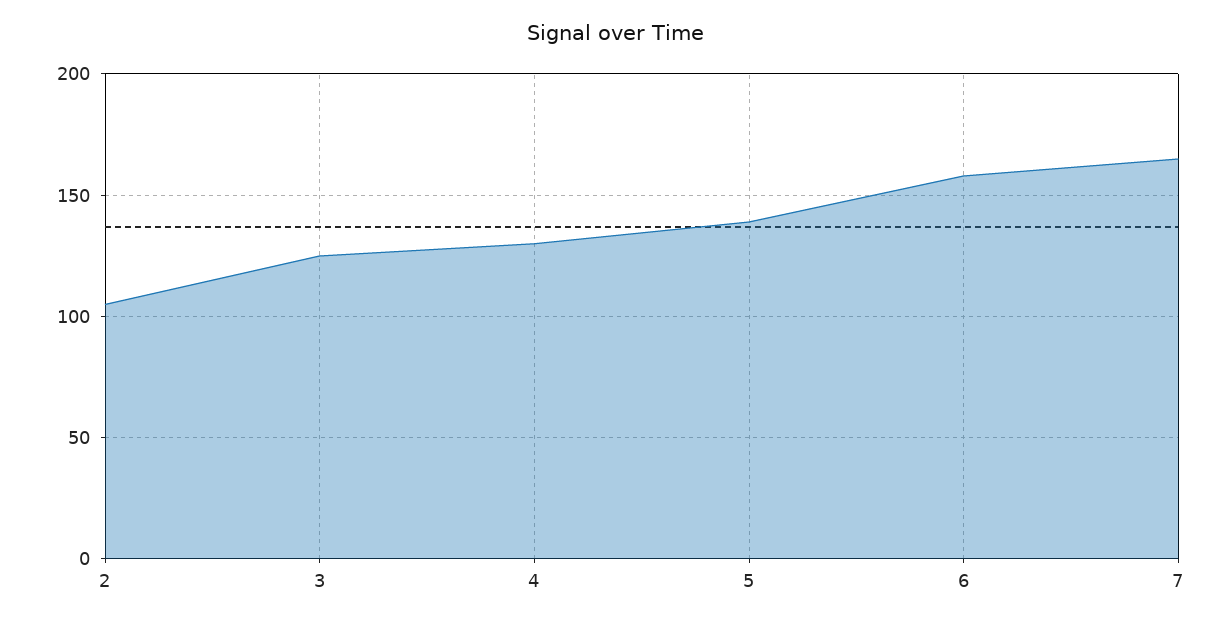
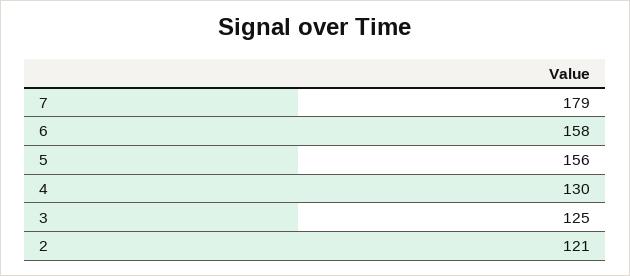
  {
-   "2": 105,
+   "2": 121,
    "3": 125,
    "4": 130,
-   "5": 140,
+   "5": 156,
    "6": 158,
-   "7": 165
+   "7": 179
  }

